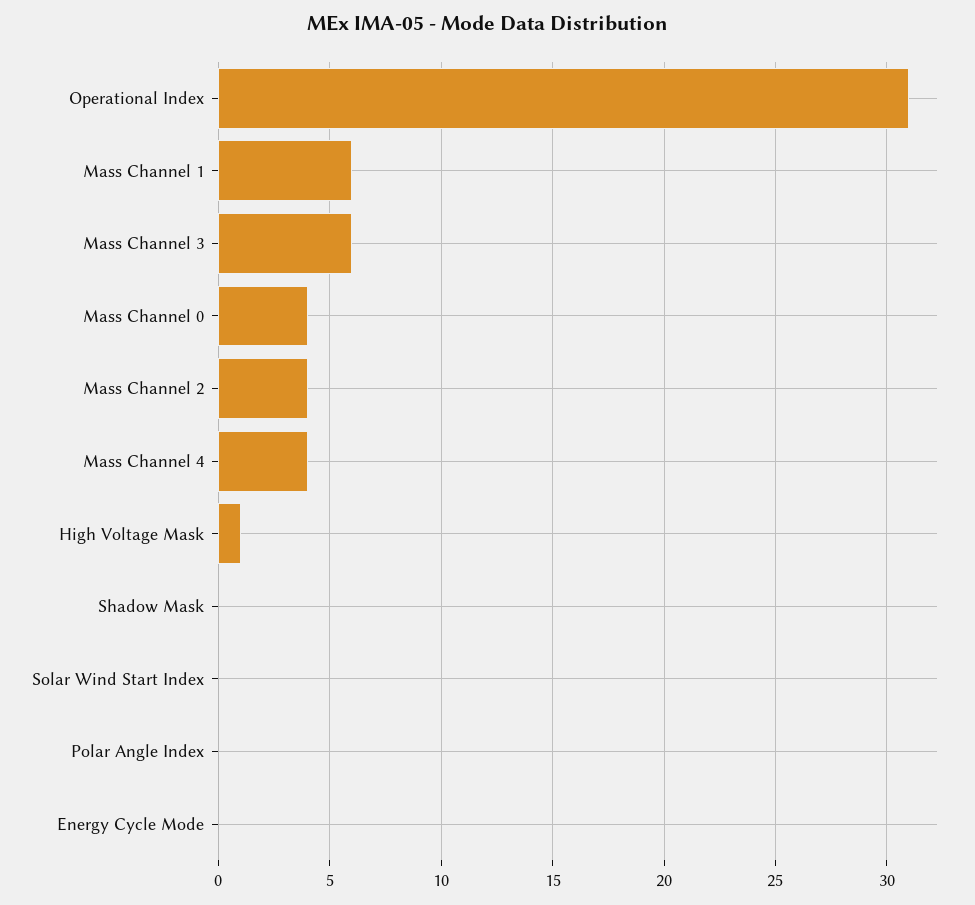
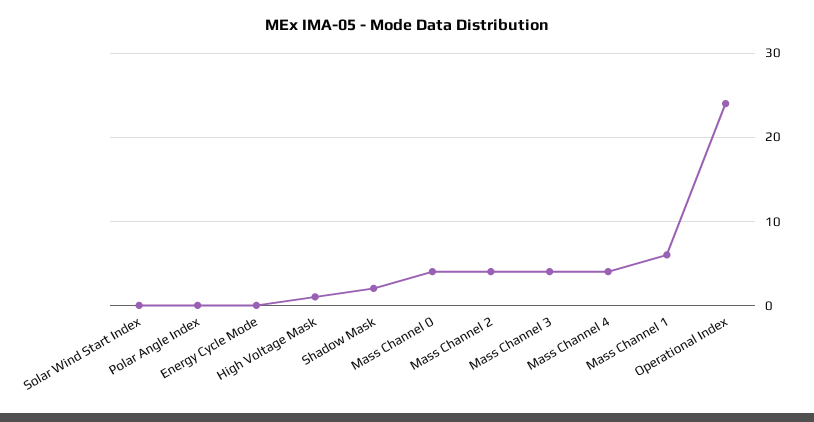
  {
-   "Operational Index": 31,
+   "Operational Index": 24,
    "Mass Channel 1": 6,
-   "Mass Channel 3": 6,
+   "Mass Channel 3": 4,
    "Mass Channel 0": 4,
    "Mass Channel 2": 4,
    "Mass Channel 4": 4,
    "High Voltage Mask": 1,
-   "Shadow Mask": 0,
+   "Shadow Mask": 2,
    "Solar Wind Start Index": 0,
    "Polar Angle Index": 0,
    "Energy Cycle Mode": 0
  }

